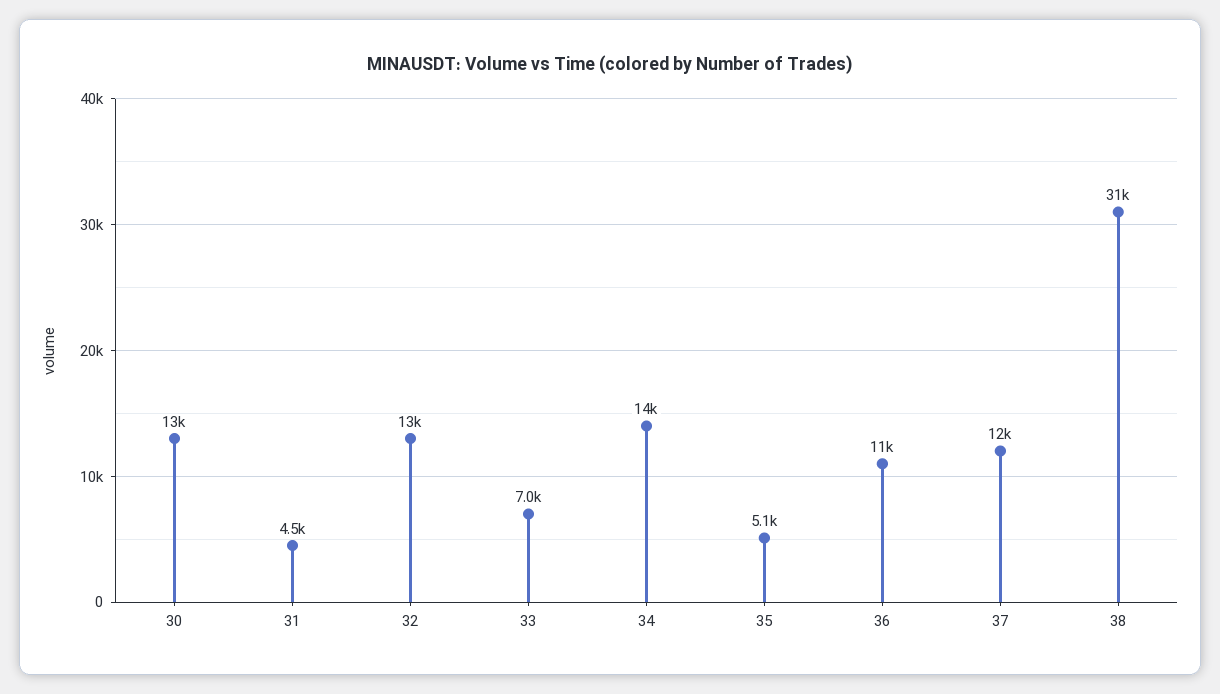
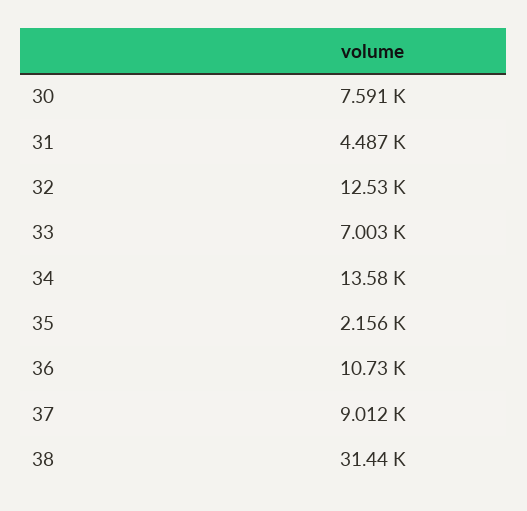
  {
-   "30": 13000,
+   "30": 7591,
    "31": 4487,
    "32": 12530,
    "33": 7003,
    "34": 13580,
-   "35": 5100,
+   "35": 2156,
    "36": 10730,
-   "37": 12000,
+   "37": 9012,
    "38": 31440
  }

